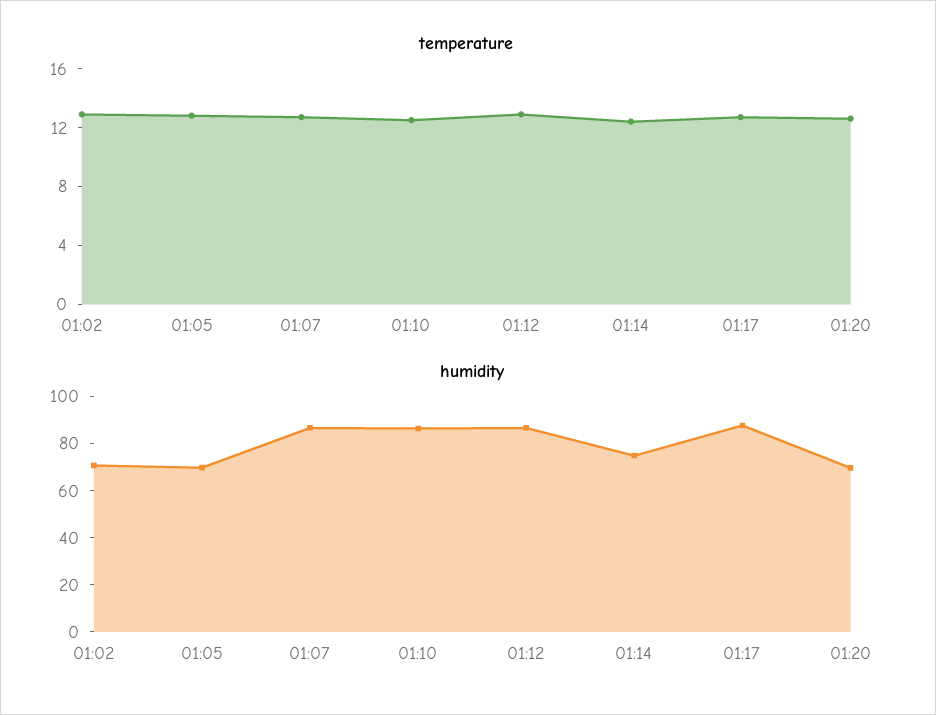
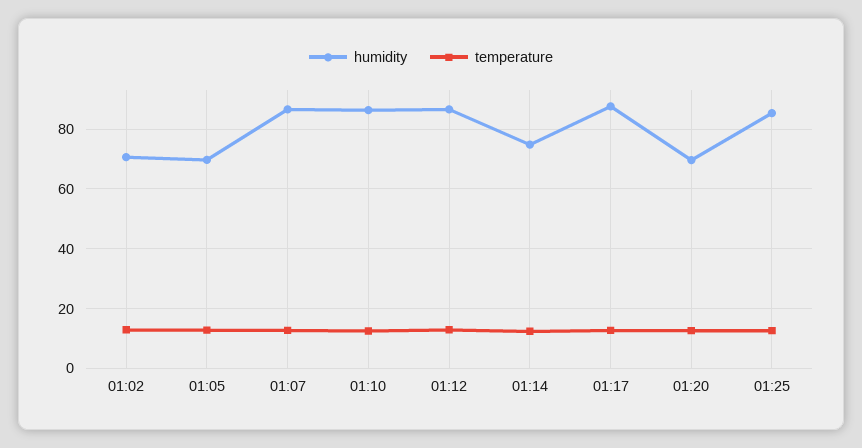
  {
    "temperature": {
      "01:02": 13,
      "01:05": 13,
      "01:07": 13,
      "01:10": 13,
      "01:12": 13,
      "01:14": 12,
      "01:17": 13,
-     "01:20": 13
+     "01:20": 13,
+     "01:25": 12.5
    },
    "humidity": {
      "01:02": 70,
      "01:05": 70,
      "01:07": 87.5,
      "01:10": 87.5,
      "01:12": 87.5,
      "01:14": 75,
      "01:17": 87.5,
-     "01:20": 70
+     "01:20": 70,
+     "01:25": 85
    }
  }

